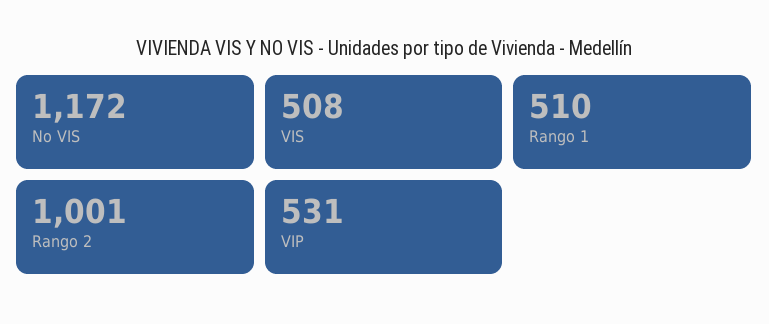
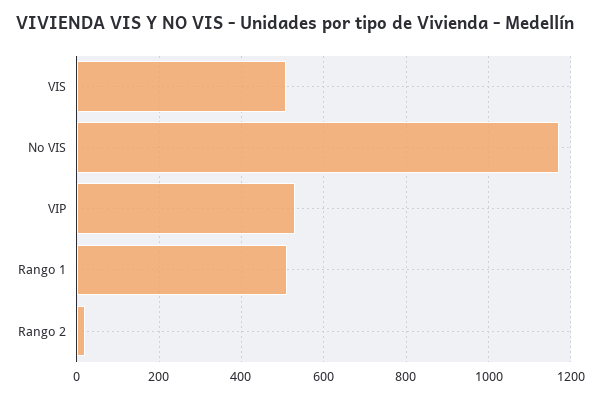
  {
    "No VIS": 1172,
    "VIS": 508,
    "Rango 1": 510,
-   "Rango 2": 1001,
+   "Rango 2": 20,
    "VIP": 531
  }

